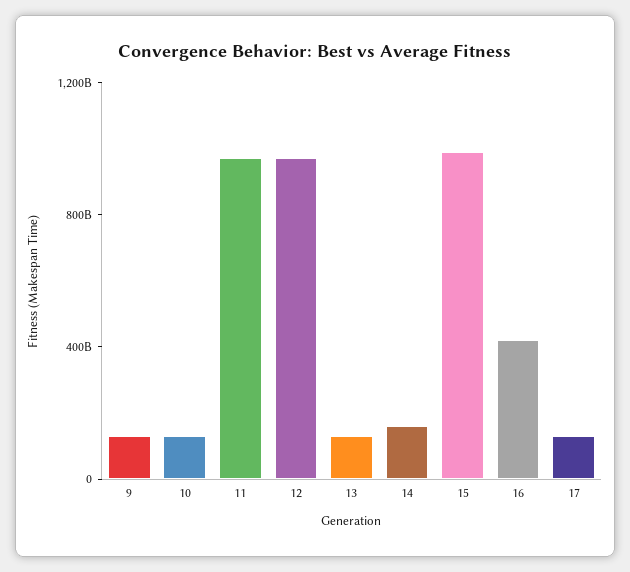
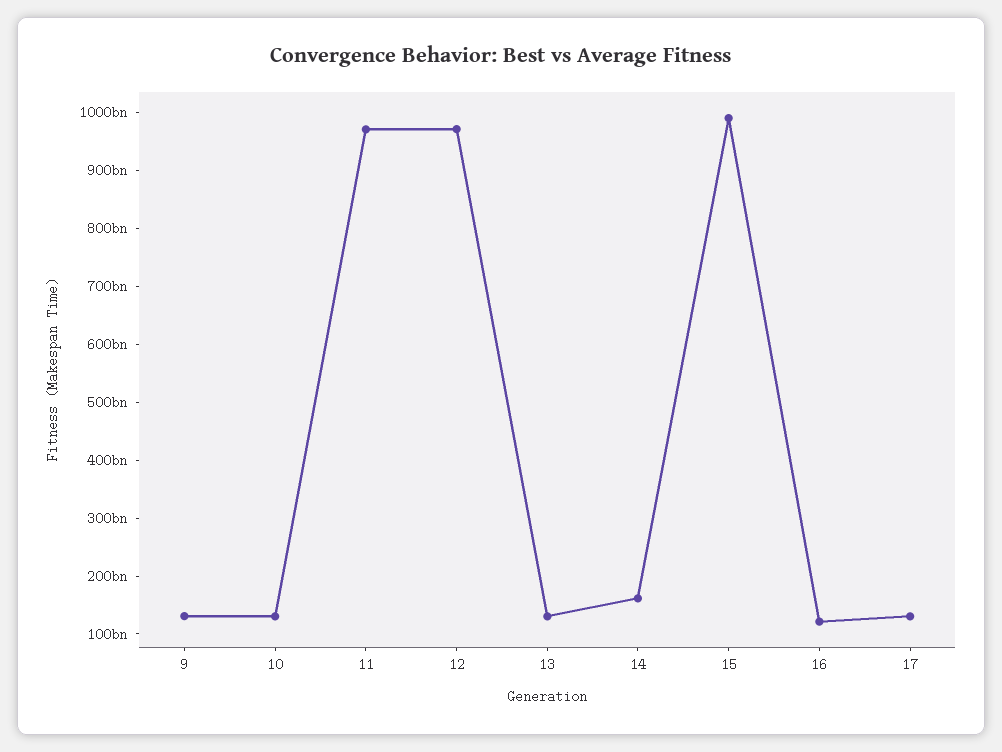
  {
    "9": 140000000000,
    "10": 140000000000,
    "11": 980000000000,
    "12": 980000000000,
    "13": 140000000000,
    "14": 160000000000,
    "15": 1000000000000,
-   "16": 400000000000,
+   "16": 120000000000,
    "17": 140000000000
  }

